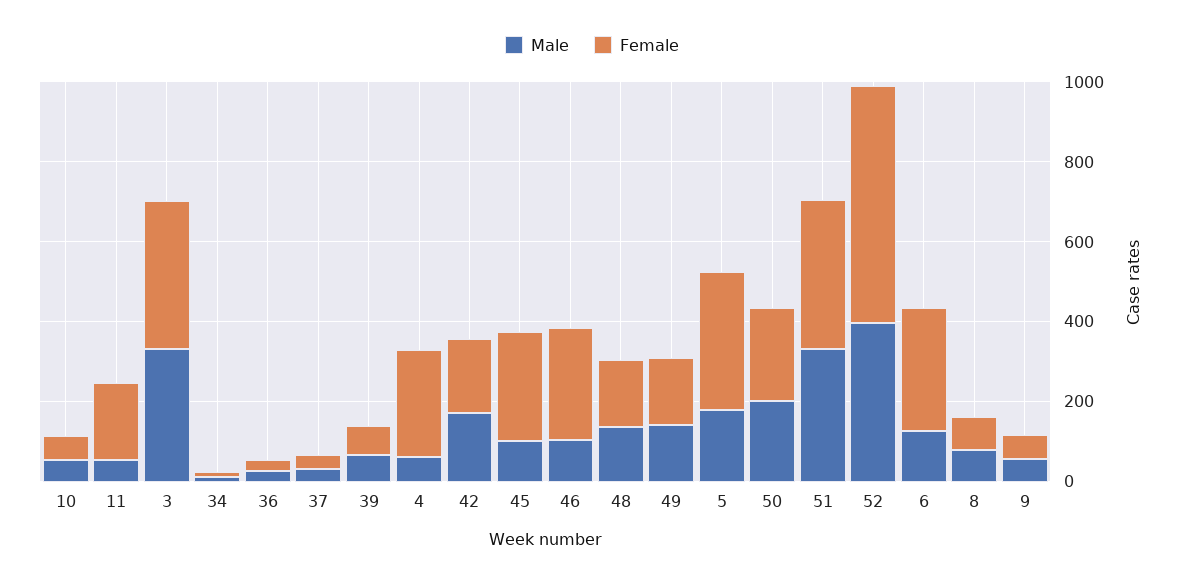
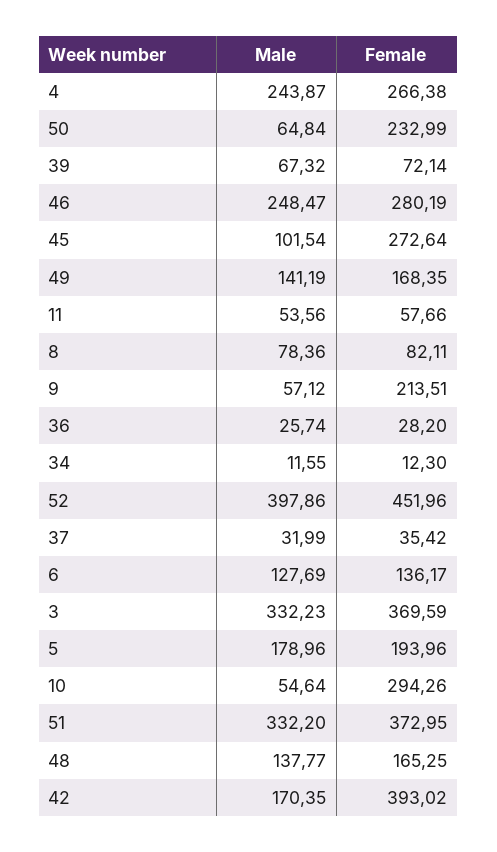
  {
    "Male": {
      "10": 54.64,
      "11": 53.56,
      "3": 332.23,
      "34": 11.55,
      "36": 25.74,
      "37": 31.99,
      "39": 67.32,
-     "4": 50,
+     "4": 243.87,
      "42": 170.35,
      "45": 101.54,
-     "46": 100,
+     "46": 248.47,
      "48": 137.77,
      "49": 141.19,
      "5": 178.96,
-     "50": 200,
+     "50": 64.84,
      "51": 332.2,
      "52": 397.86,
      "6": 127.69,
      "8": 78.36,
      "9": 57.12
    },
    "Female": {
-     "10": 50,
+     "10": 294.26,
-     "11": 200,
+     "11": 57.66,
      "3": 369.59,
      "34": 12.3,
      "36": 28.2,
      "37": 35.42,
      "39": 72.14,
      "4": 266.38,
-     "42": 200,
+     "42": 393.02,
      "45": 272.64,
      "46": 280.19,
      "48": 165.25,
      "49": 168.35,
-     "5": 350,
+     "5": 193.96,
      "50": 232.99,
      "51": 372.95,
-     "52": 600,
+     "52": 451.96,
-     "6": 300,
+     "6": 136.17,
      "8": 82.11,
-     "9": 50
+     "9": 213.51
    }
  }

